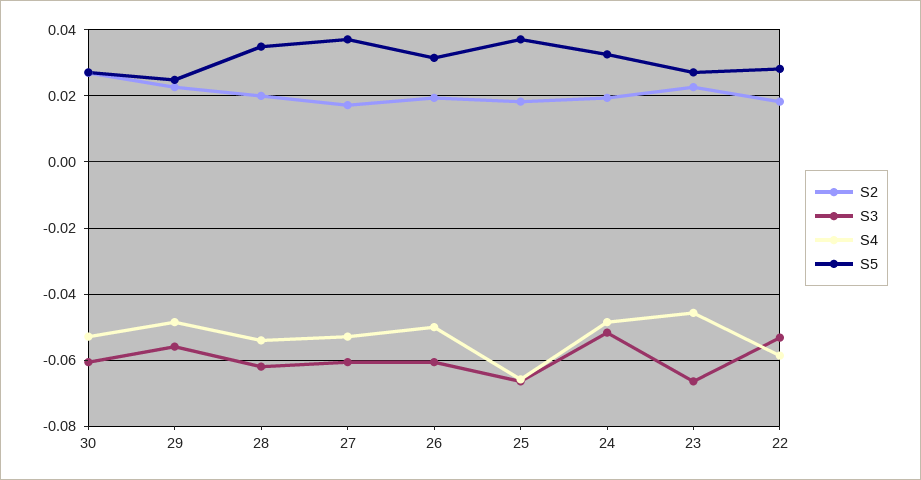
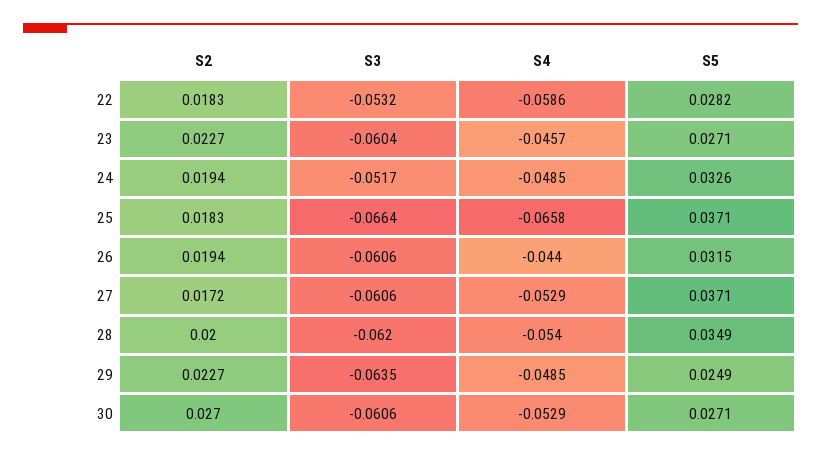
  {
    "S2": {
      "30": 0.027,
      "29": 0.0227,
      "28": 0.02,
      "27": 0.0172,
      "26": 0.0194,
      "25": 0.0183,
      "24": 0.0194,
      "23": 0.0227,
      "22": 0.0183
    },
    "S3": {
      "30": -0.0606,
-     "29": -0.056,
+     "29": -0.0635,
      "28": -0.062,
      "27": -0.0606,
      "26": -0.0606,
      "25": -0.0664,
      "24": -0.0517,
-     "23": -0.066,
+     "23": -0.0604,
      "22": -0.0532
    },
    "S4": {
      "30": -0.0529,
      "29": -0.0485,
      "28": -0.054,
      "27": -0.0529,
-     "26": -0.05,
+     "26": -0.044,
      "25": -0.0658,
      "24": -0.0485,
      "23": -0.0457,
      "22": -0.0586
    },
    "S5": {
      "30": 0.0271,
      "29": 0.0249,
      "28": 0.0349,
      "27": 0.0371,
      "26": 0.0315,
      "25": 0.0371,
      "24": 0.0326,
      "23": 0.0271,
      "22": 0.0282
    }
  }

